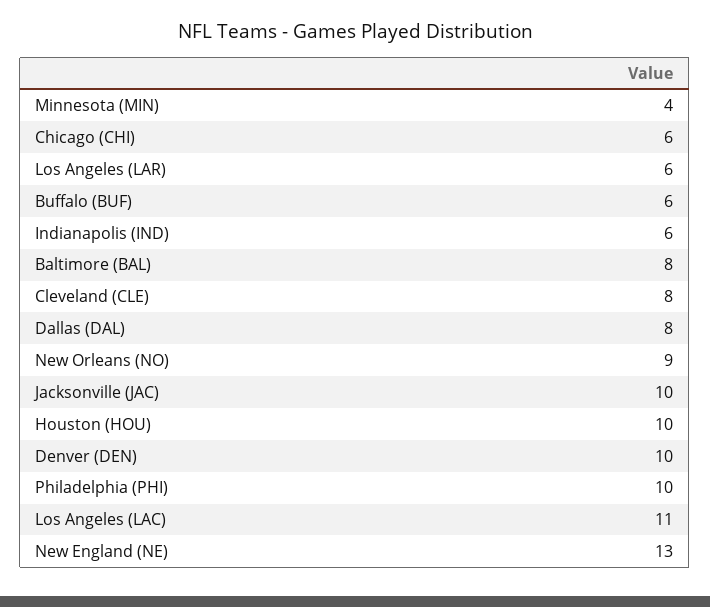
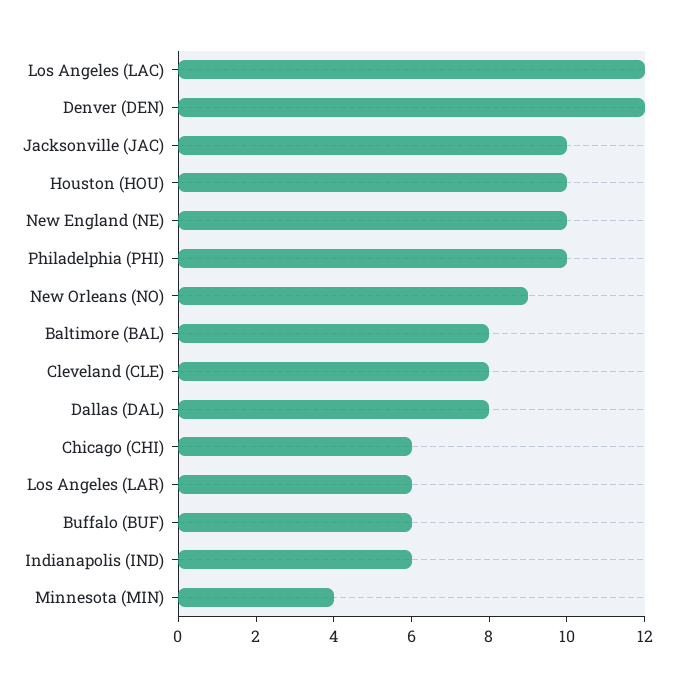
  {
    "Minnesota (MIN)": 4,
    "Chicago (CHI)": 6,
    "Los Angeles (LAR)": 6,
    "Buffalo (BUF)": 6,
    "Indianapolis (IND)": 6,
    "Baltimore (BAL)": 8,
    "Cleveland (CLE)": 8,
    "Dallas (DAL)": 8,
    "New Orleans (NO)": 9,
    "Jacksonville (JAC)": 10,
    "Houston (HOU)": 10,
-   "Denver (DEN)": 10,
+   "Denver (DEN)": 12,
    "Philadelphia (PHI)": 10,
-   "Los Angeles (LAC)": 11,
+   "Los Angeles (LAC)": 12,
-   "New England (NE)": 13
+   "New England (NE)": 10
  }

